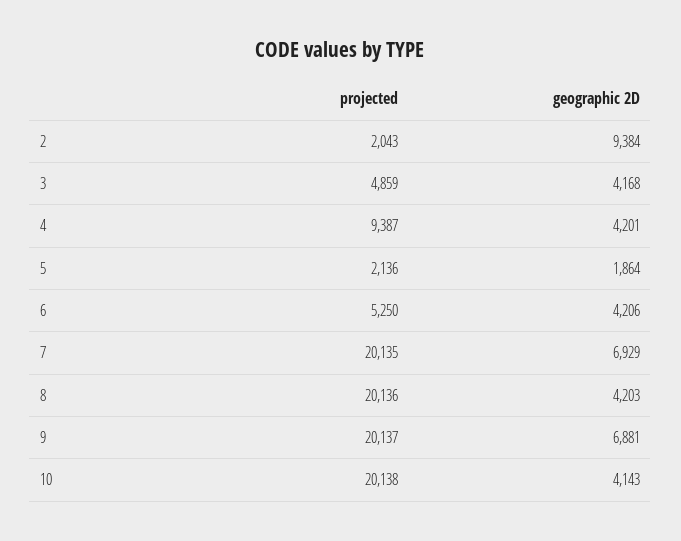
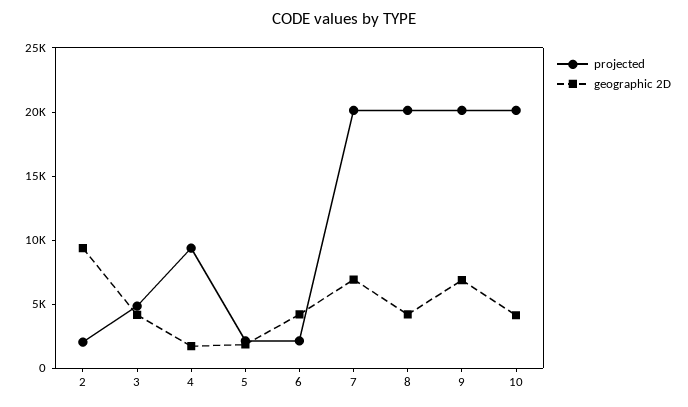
  {
    "projected": {
      "2": 2043,
      "3": 4859,
      "4": 9387,
      "5": 2136,
-     "6": 5250,
+     "6": 2000,
      "7": 20135,
      "8": 20136,
      "9": 20137,
      "10": 20138
    },
    "geographic 2D": {
      "2": 9384,
      "3": 4168,
-     "4": 4201,
+     "4": 2000,
      "5": 1864,
      "6": 4206,
      "7": 6929,
      "8": 4203,
      "9": 6881,
      "10": 4143
    }
  }

